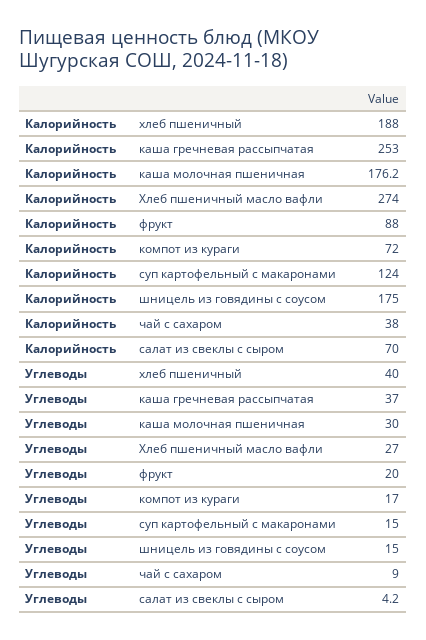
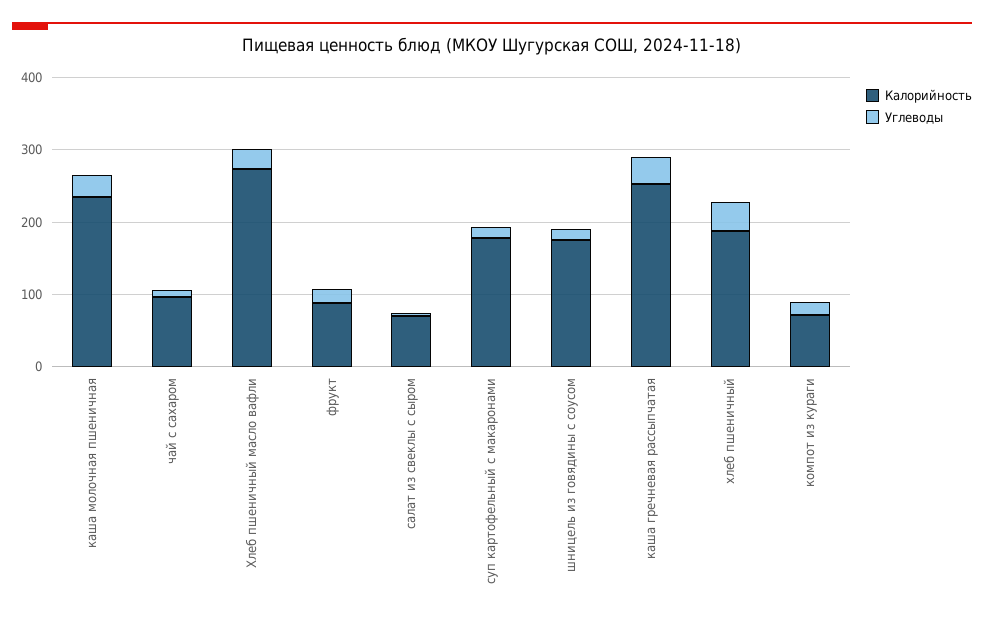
  {
    "Калорийность": {
      "хлеб пшеничный": 188,
      "каша гречневая рассыпчатая": 253,
-     "каша молочная пшеничная": 176.2,
+     "каша молочная пшеничная": 240,
      "Хлеб пшеничный масло вафли": 274,
      "фрукт": 88,
      "компот из кураги": 72,
-     "суп картофельный с макаронами": 124,
+     "суп картофельный с макаронами": 180,
      "шницель из говядины с соусом": 175,
-     "чай с сахаром": 38,
+     "чай с сахаром": 100,
      "салат из свеклы с сыром": 70
    },
    "Углеводы": {
      "хлеб пшеничный": 40,
      "каша гречневая рассыпчатая": 37,
      "каша молочная пшеничная": 30,
      "Хлеб пшеничный масло вафли": 27,
      "фрукт": 20,
      "компот из кураги": 17,
      "суп картофельный с макаронами": 15,
      "шницель из говядины с соусом": 15,
      "чай с сахаром": 9,
      "салат из свеклы с сыром": 4.2
    }
  }

